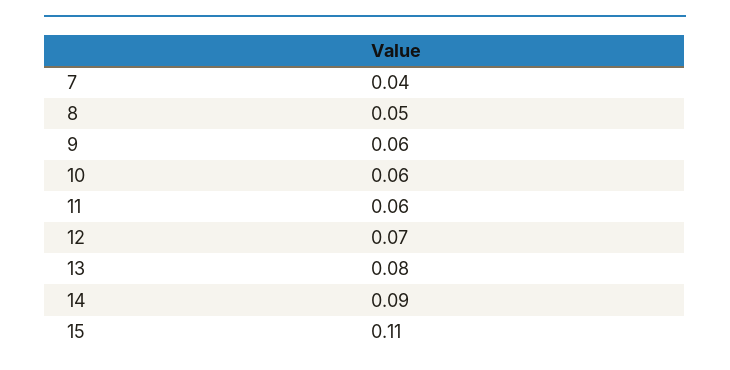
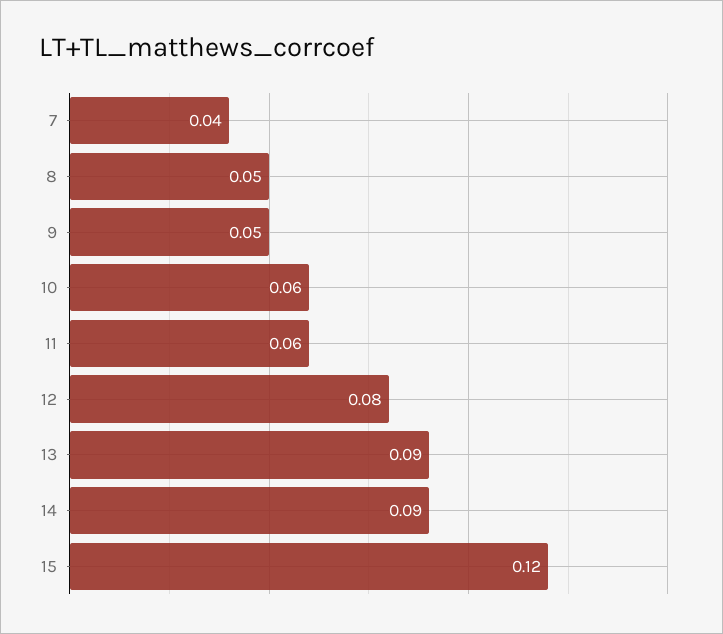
  {
    "7": 0.04,
    "8": 0.05,
-   "9": 0.06,
+   "9": 0.05,
    "10": 0.06,
    "11": 0.06,
-   "12": 0.07,
+   "12": 0.08,
-   "13": 0.08,
+   "13": 0.09,
    "14": 0.09,
-   "15": 0.11
+   "15": 0.12
  }

